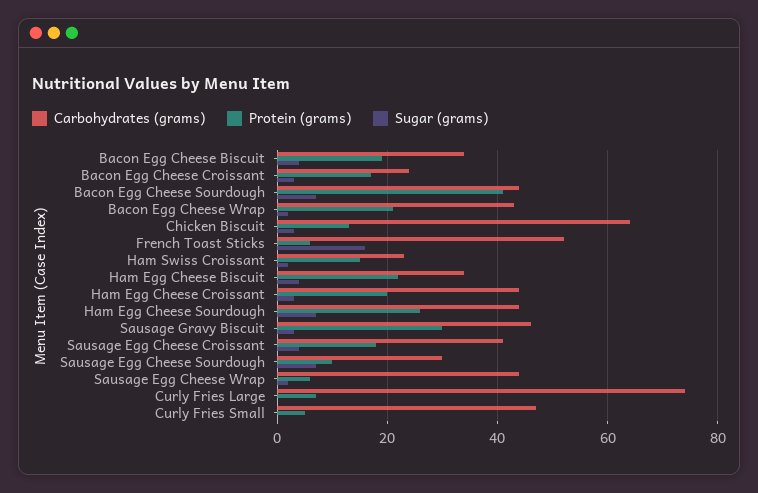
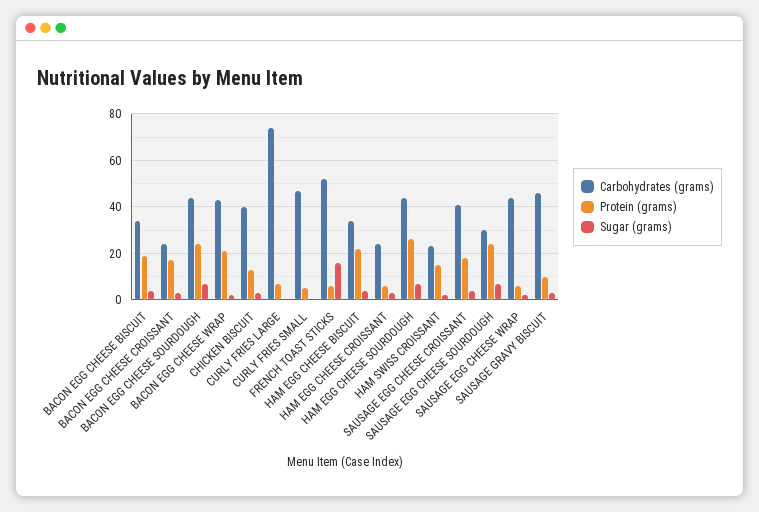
  {
    "Carbohydrates (grams)": {
      "Bacon Egg Cheese Biscuit": 35,
      "Bacon Egg Cheese Croissant": 25,
      "Bacon Egg Cheese Sourdough": 45,
      "Bacon Egg Cheese Wrap": 45,
-     "Chicken Biscuit": 65,
+     "Chicken Biscuit": 40,
      "French Toast Sticks": 50,
      "Ham Swiss Croissant": 25,
      "Ham Egg Cheese Biscuit": 35,
-     "Ham Egg Cheese Croissant": 45,
+     "Ham Egg Cheese Croissant": 25,
      "Ham Egg Cheese Sourdough": 45,
      "Sausage Gravy Biscuit": 45,
      "Sausage Egg Cheese Croissant": 40,
      "Sausage Egg Cheese Sourdough": 30,
      "Sausage Egg Cheese Wrap": 45,
      "Curly Fries Large": 75,
      "Curly Fries Small": 45
    },
    "Protein (grams)": {
      "Bacon Egg Cheese Biscuit": 20,
      "Bacon Egg Cheese Croissant": 15,
-     "Bacon Egg Cheese Sourdough": 40,
+     "Bacon Egg Cheese Sourdough": 25,
      "Bacon Egg Cheese Wrap": 20,
      "Chicken Biscuit": 15,
      "French Toast Sticks": 5,
      "Ham Swiss Croissant": 15,
      "Ham Egg Cheese Biscuit": 20,
-     "Ham Egg Cheese Croissant": 20,
+     "Ham Egg Cheese Croissant": 5,
      "Ham Egg Cheese Sourdough": 25,
-     "Sausage Gravy Biscuit": 30,
+     "Sausage Gravy Biscuit": 10,
      "Sausage Egg Cheese Croissant": 20,
-     "Sausage Egg Cheese Sourdough": 10,
+     "Sausage Egg Cheese Sourdough": 25,
      "Sausage Egg Cheese Wrap": 5,
      "Curly Fries Large": 5,
      "Curly Fries Small": 5
    },
    "Sugar (grams)": {
      "Bacon Egg Cheese Biscuit": 5,
      "Bacon Egg Cheese Croissant": 5,
      "Bacon Egg Cheese Sourdough": 5,
      "Bacon Egg Cheese Wrap": 0,
      "Chicken Biscuit": 5,
      "French Toast Sticks": 15,
      "Ham Swiss Croissant": 0,
      "Ham Egg Cheese Biscuit": 5,
      "Ham Egg Cheese Croissant": 5,
      "Ham Egg Cheese Sourdough": 5,
      "Sausage Gravy Biscuit": 5,
      "Sausage Egg Cheese Croissant": 5,
      "Sausage Egg Cheese Sourdough": 5,
      "Sausage Egg Cheese Wrap": 0,
      "Curly Fries Large": 0,
      "Curly Fries Small": 0
    }
  }

